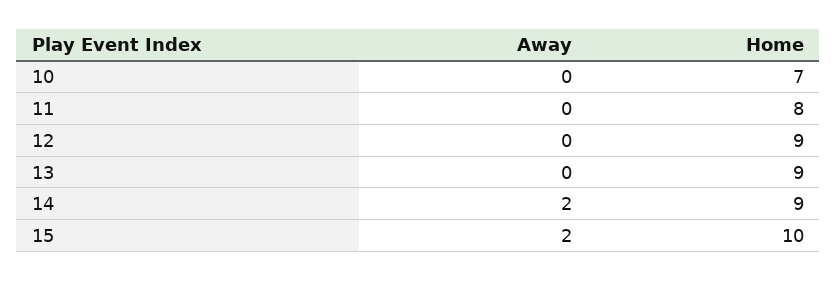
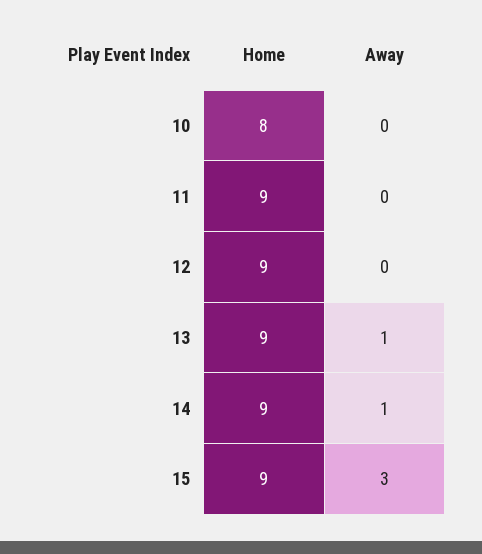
  {
    "Away": {
      "10": 0,
      "11": 0,
      "12": 0,
-     "13": 0,
+     "13": 1,
-     "14": 2,
+     "14": 1,
-     "15": 2
+     "15": 3
    },
    "Home": {
-     "10": 7,
+     "10": 8,
-     "11": 8,
+     "11": 9,
      "12": 9,
      "13": 9,
      "14": 9,
-     "15": 10
+     "15": 9
    }
  }

